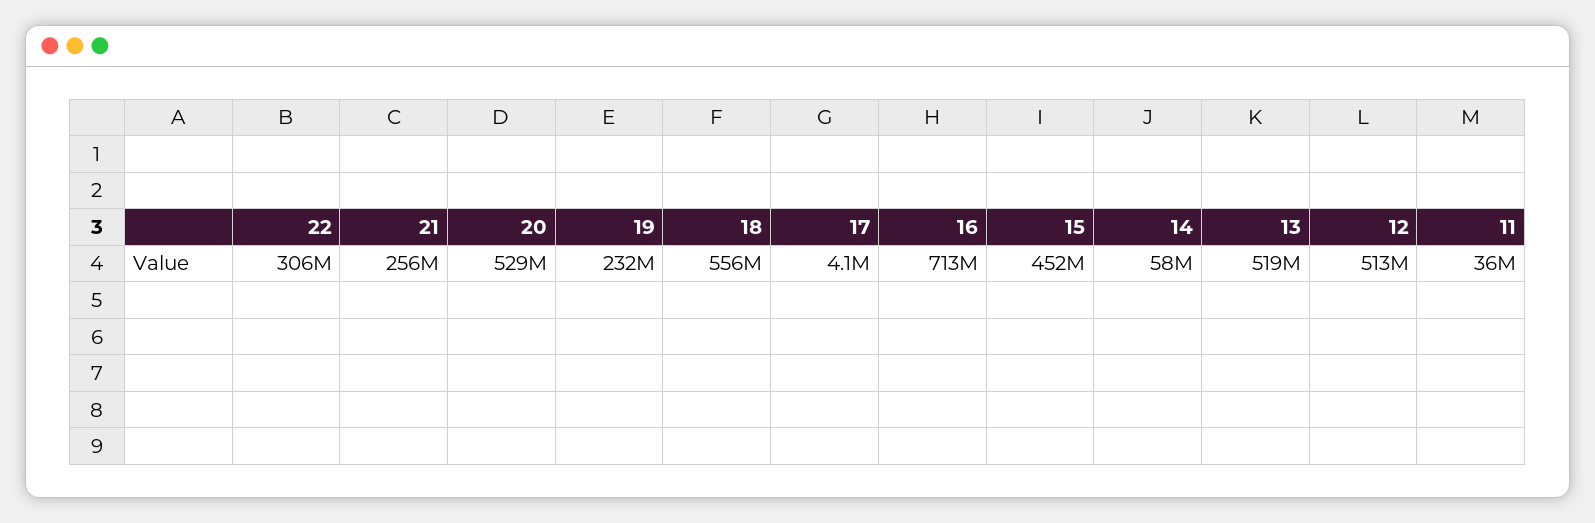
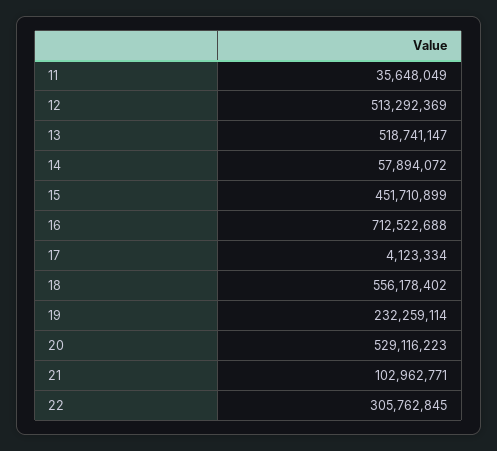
  {
    "22": 305762845,
-   "21": 256000000,
+   "21": 102962771,
    "20": 529116223,
    "19": 232259114,
    "18": 556178402,
    "17": 4123334,
    "16": 712522688,
    "15": 451710899,
    "14": 57894072,
    "13": 518741147,
    "12": 513292369,
    "11": 35648049
  }

